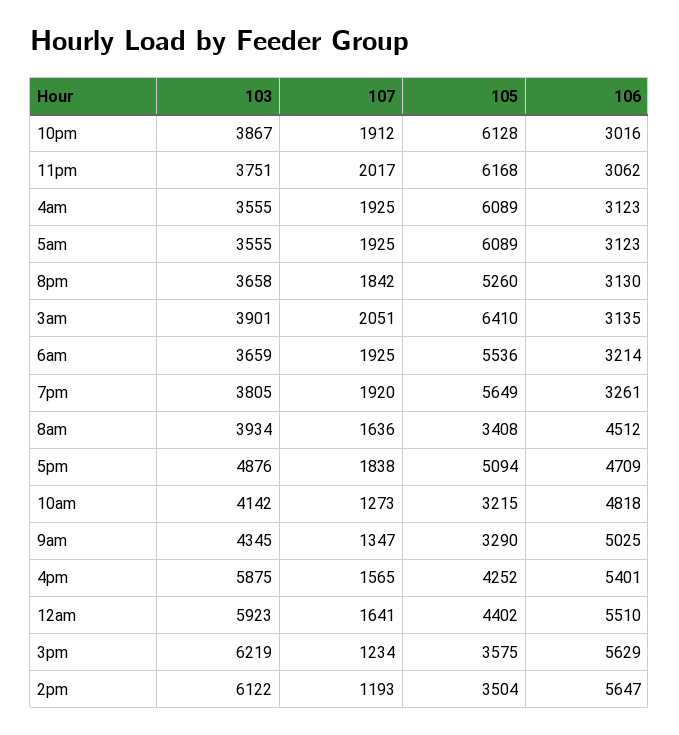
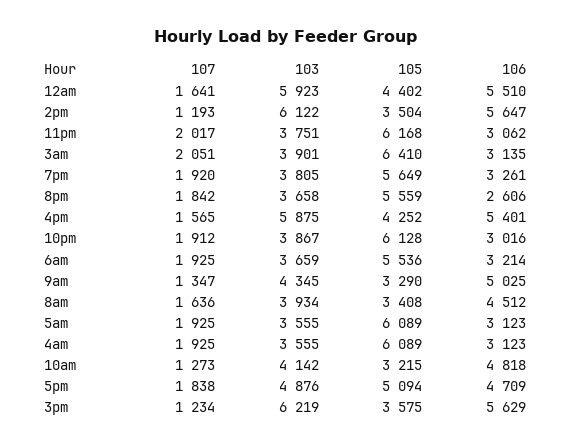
  {
    "103": {
      "10pm": 3867,
      "11pm": 3751,
      "4am": 3555,
      "5am": 3555,
      "8pm": 3658,
      "3am": 3901,
      "6am": 3659,
      "7pm": 3805,
      "8am": 3934,
      "5pm": 4876,
      "10am": 4142,
      "9am": 4345,
      "4pm": 5875,
      "12am": 5923,
      "3pm": 6219,
      "2pm": 6122
    },
    "107": {
      "10pm": 1912,
      "11pm": 2017,
      "4am": 1925,
      "5am": 1925,
      "8pm": 1842,
      "3am": 2051,
      "6am": 1925,
      "7pm": 1920,
      "8am": 1636,
      "5pm": 1838,
      "10am": 1273,
      "9am": 1347,
      "4pm": 1565,
      "12am": 1641,
      "3pm": 1234,
      "2pm": 1193
    },
    "105": {
      "10pm": 6128,
      "11pm": 6168,
      "4am": 6089,
      "5am": 6089,
-     "8pm": 5260,
+     "8pm": 5559,
      "3am": 6410,
      "6am": 5536,
      "7pm": 5649,
      "8am": 3408,
      "5pm": 5094,
      "10am": 3215,
      "9am": 3290,
      "4pm": 4252,
      "12am": 4402,
      "3pm": 3575,
      "2pm": 3504
    },
    "106": {
      "10pm": 3016,
      "11pm": 3062,
      "4am": 3123,
      "5am": 3123,
-     "8pm": 3130,
+     "8pm": 2606,
      "3am": 3135,
      "6am": 3214,
      "7pm": 3261,
      "8am": 4512,
      "5pm": 4709,
      "10am": 4818,
      "9am": 5025,
      "4pm": 5401,
      "12am": 5510,
      "3pm": 5629,
      "2pm": 5647
    }
  }

